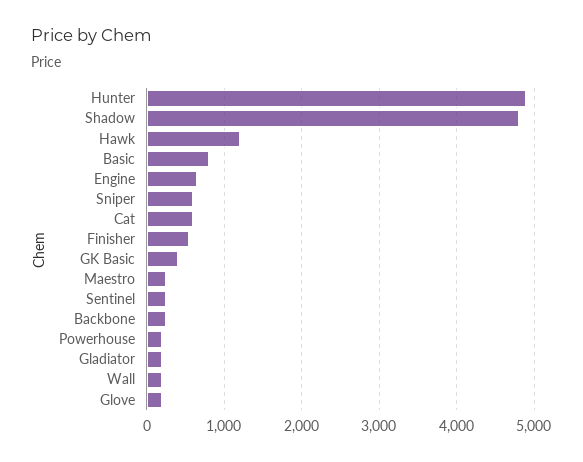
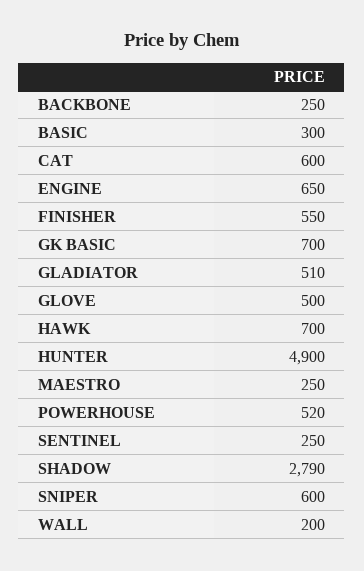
  {
    "Hunter": 4900,
-   "Shadow": 4800,
+   "Shadow": 2790,
-   "Hawk": 1200,
+   "Hawk": 700,
-   "Basic": 800,
+   "Basic": 300,
    "Engine": 650,
    "Sniper": 600,
    "Cat": 600,
    "Finisher": 550,
-   "GK Basic": 400,
+   "GK Basic": 700,
    "Maestro": 250,
    "Sentinel": 250,
    "Backbone": 250,
-   "Powerhouse": 200,
+   "Powerhouse": 520,
-   "Gladiator": 200,
+   "Gladiator": 510,
    "Wall": 200,
-   "Glove": 200
+   "Glove": 500
  }

